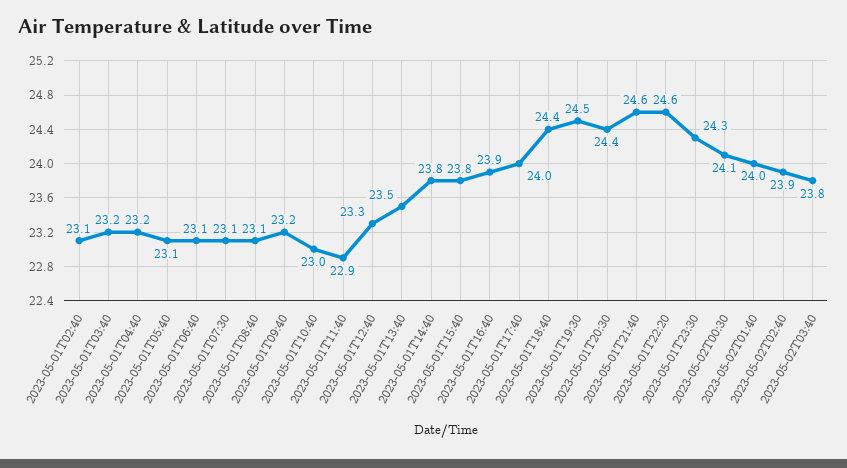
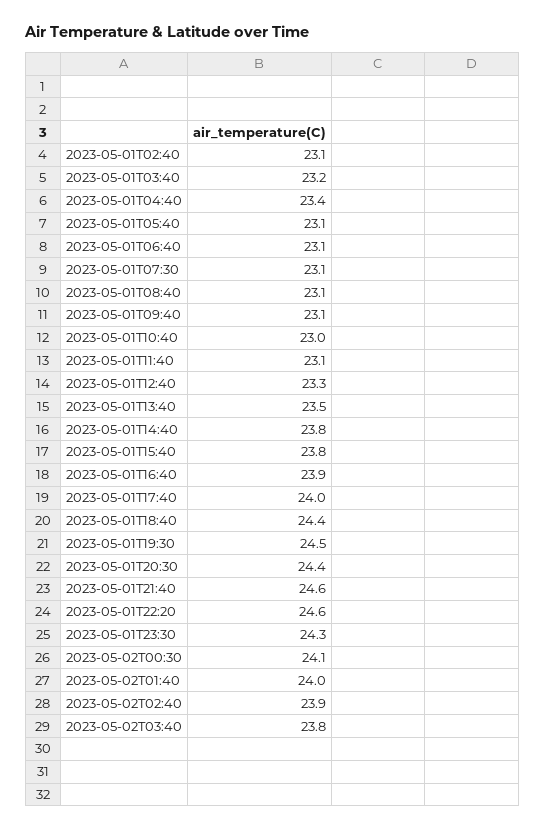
  {
    "2023-05-01T02:40": 23.1,
    "2023-05-01T03:40": 23.2,
-   "2023-05-01T04:40": 23.2,
+   "2023-05-01T04:40": 23.4,
    "2023-05-01T05:40": 23.1,
    "2023-05-01T06:40": 23.1,
    "2023-05-01T07:30": 23.1,
    "2023-05-01T08:40": 23.1,
-   "2023-05-01T09:40": 23.2,
+   "2023-05-01T09:40": 23.1,
    "2023-05-01T10:40": 23,
-   "2023-05-01T11:40": 22.9,
+   "2023-05-01T11:40": 23.1,
    "2023-05-01T12:40": 23.3,
    "2023-05-01T13:40": 23.5,
    "2023-05-01T14:40": 23.8,
    "2023-05-01T15:40": 23.8,
    "2023-05-01T16:40": 23.9,
    "2023-05-01T17:40": 24,
    "2023-05-01T18:40": 24.4,
    "2023-05-01T19:30": 24.5,
    "2023-05-01T20:30": 24.4,
    "2023-05-01T21:40": 24.6,
    "2023-05-01T22:20": 24.6,
    "2023-05-01T23:30": 24.3,
    "2023-05-02T00:30": 24.1,
    "2023-05-02T01:40": 24,
    "2023-05-02T02:40": 23.9,
    "2023-05-02T03:40": 23.8
  }

